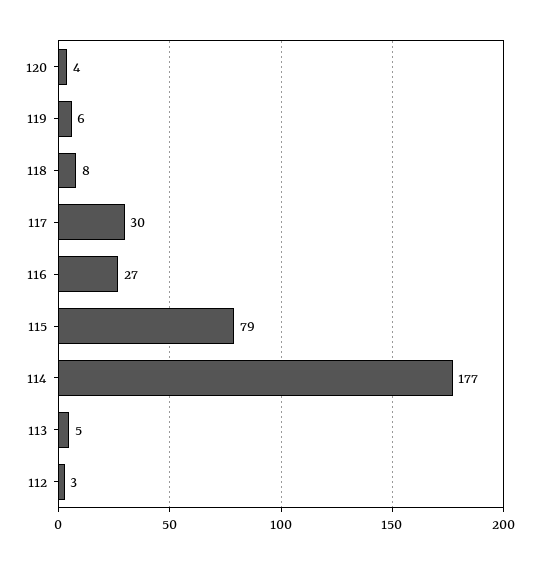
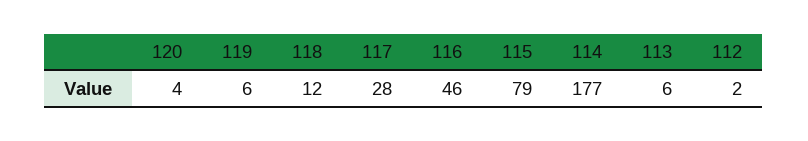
  {
    "120": 4,
    "119": 6,
-   "118": 8,
+   "118": 12,
-   "117": 30,
+   "117": 28,
-   "116": 27,
+   "116": 46,
    "115": 79,
    "114": 177,
-   "113": 5,
+   "113": 6,
-   "112": 3
+   "112": 2
  }

